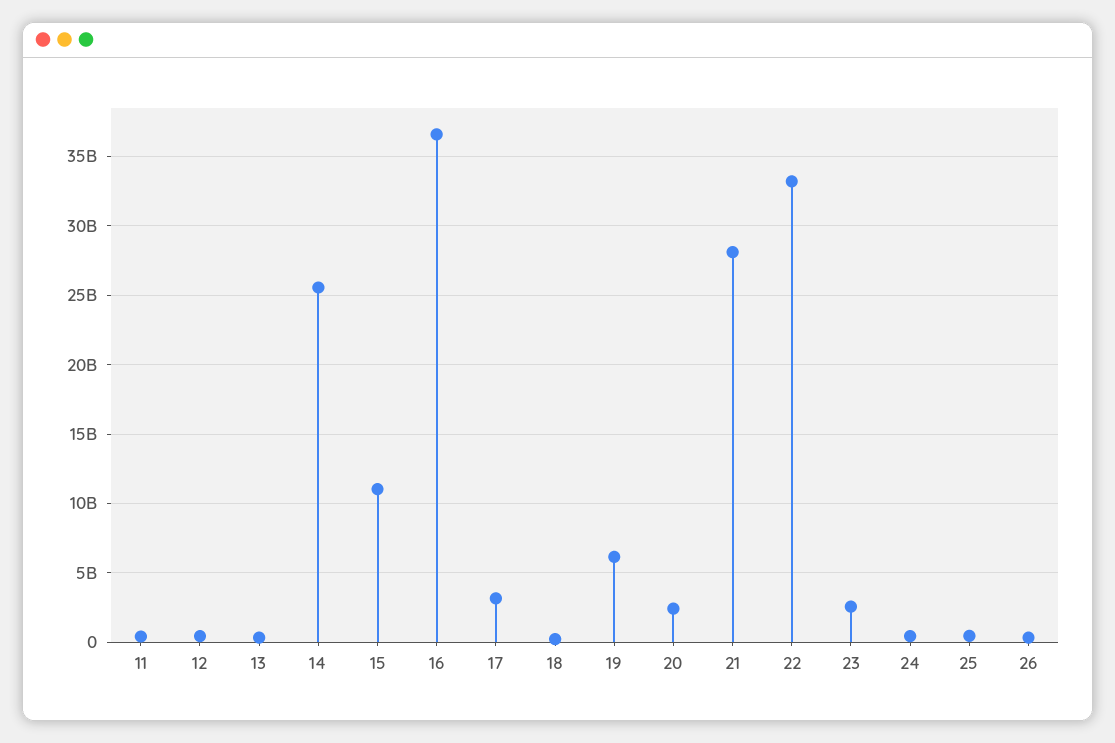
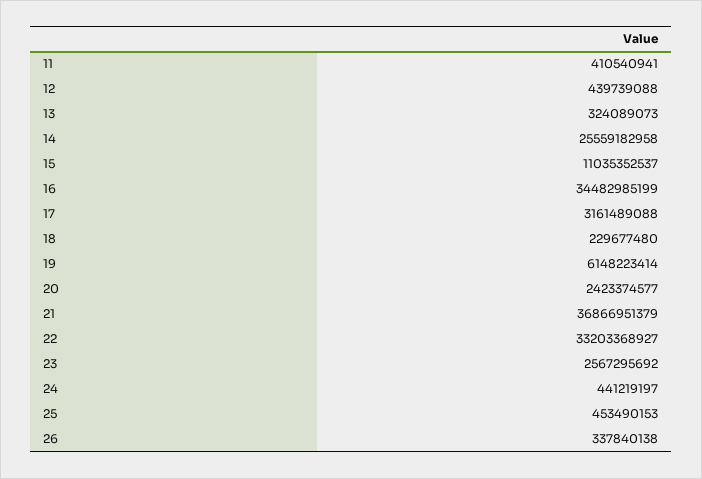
  {
    "11": 410540941,
    "12": 439739088,
    "13": 324089073,
    "14": 25559182958,
    "15": 11035352537,
-   "16": 36500000000,
+   "16": 34482985199,
    "17": 3161489088,
    "18": 229677480,
    "19": 6148223414,
    "20": 2423374577,
-   "21": 28000000000,
+   "21": 36866951379,
    "22": 33203368927,
    "23": 2567295692,
    "24": 441219197,
    "25": 453490153,
    "26": 337840138
  }

